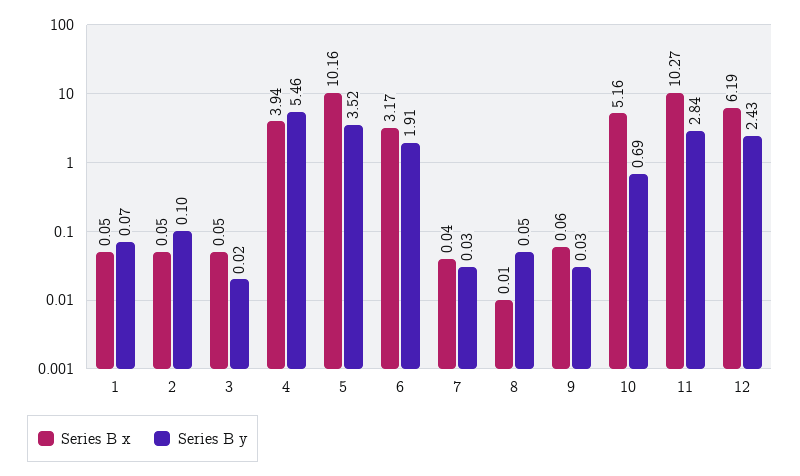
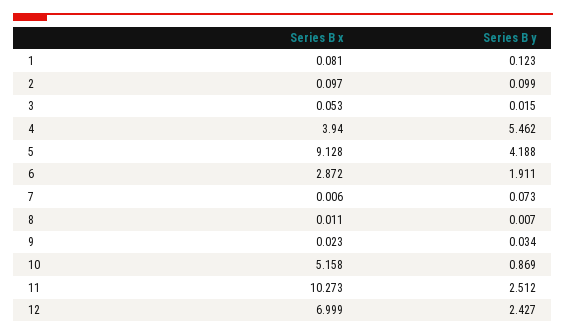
  {
    "Series B x": {
-     "1": 0.05,
+     "1": 0.081,
-     "2": 0.05,
+     "2": 0.097,
      "3": 0.053,
      "4": 3.94,
-     "5": 10.16,
+     "5": 9.128,
-     "6": 3.17,
+     "6": 2.872,
-     "7": 0.04,
+     "7": 0.006,
      "8": 0.011,
-     "9": 0.06,
+     "9": 0.023,
      "10": 5.158,
      "11": 10.273,
-     "12": 6.19
+     "12": 6.999
    },
    "Series B y": {
-     "1": 0.07,
+     "1": 0.123,
      "2": 0.099,
      "3": 0.015,
      "4": 5.462,
-     "5": 3.52,
+     "5": 4.188,
      "6": 1.911,
-     "7": 0.03,
+     "7": 0.073,
-     "8": 0.05,
+     "8": 0.007,
      "9": 0.034,
-     "10": 0.69,
+     "10": 0.869,
-     "11": 2.84,
+     "11": 2.512,
      "12": 2.427
    }
  }

